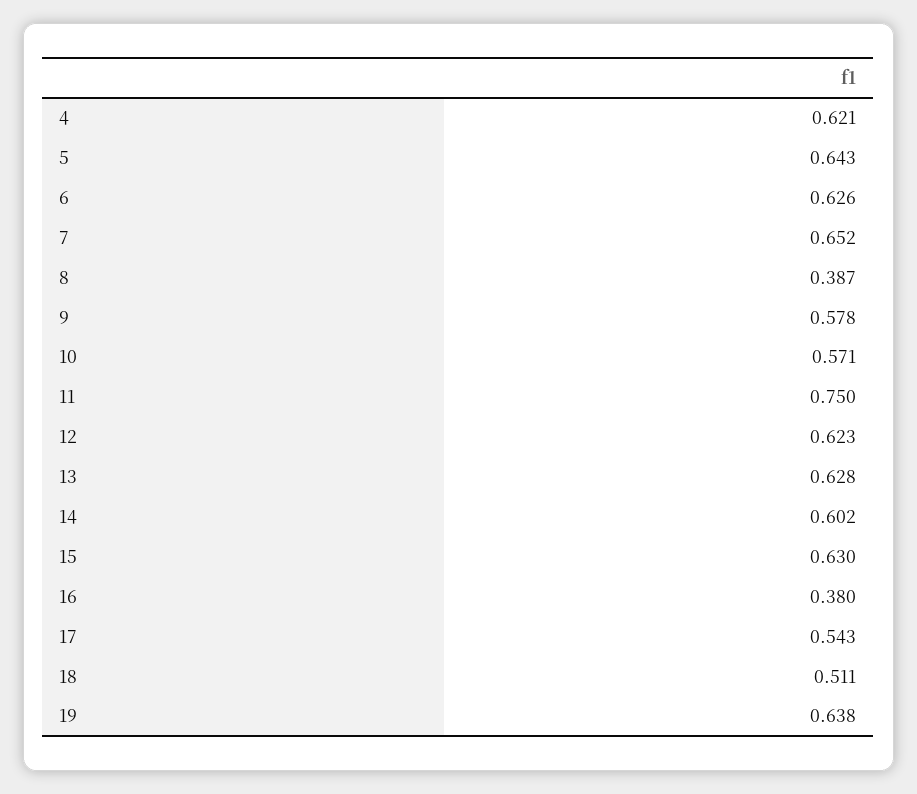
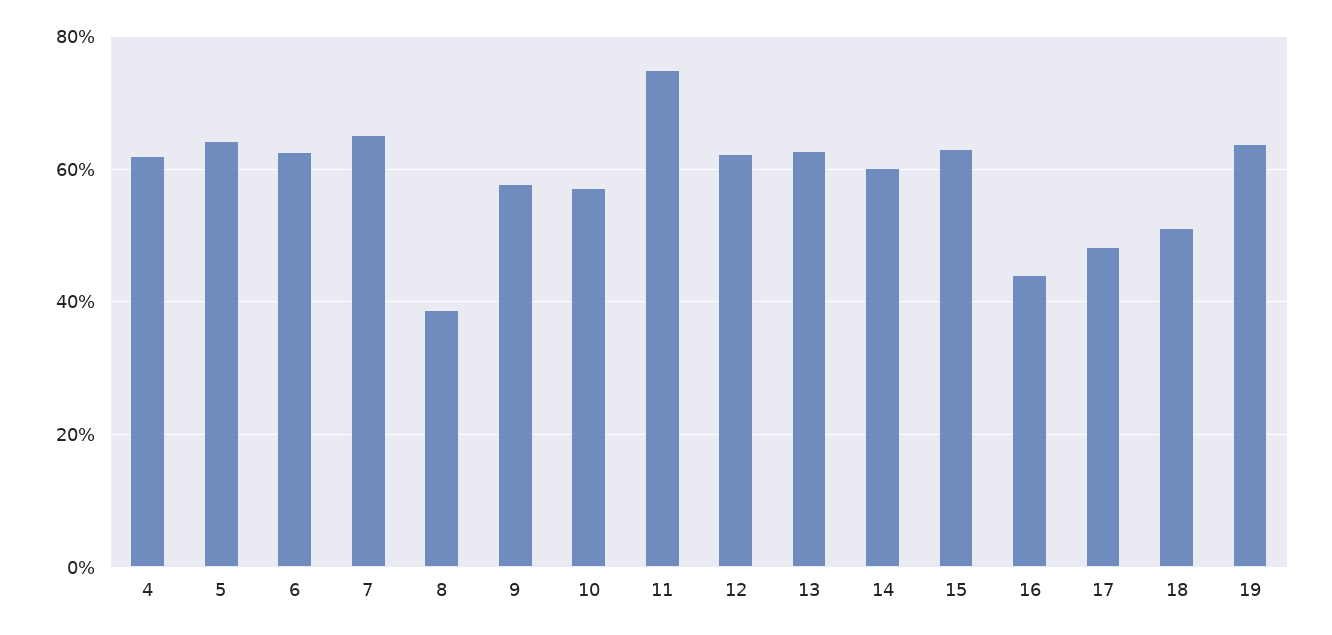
  {
    "4": 0.621,
    "5": 0.643,
    "6": 0.626,
    "7": 0.652,
    "8": 0.387,
    "9": 0.578,
    "10": 0.571,
    "11": 0.75,
    "12": 0.623,
    "13": 0.628,
    "14": 0.602,
    "15": 0.63,
-   "16": 0.38,
+   "16": 0.44,
-   "17": 0.543,
+   "17": 0.48,
    "18": 0.511,
    "19": 0.638
  }

